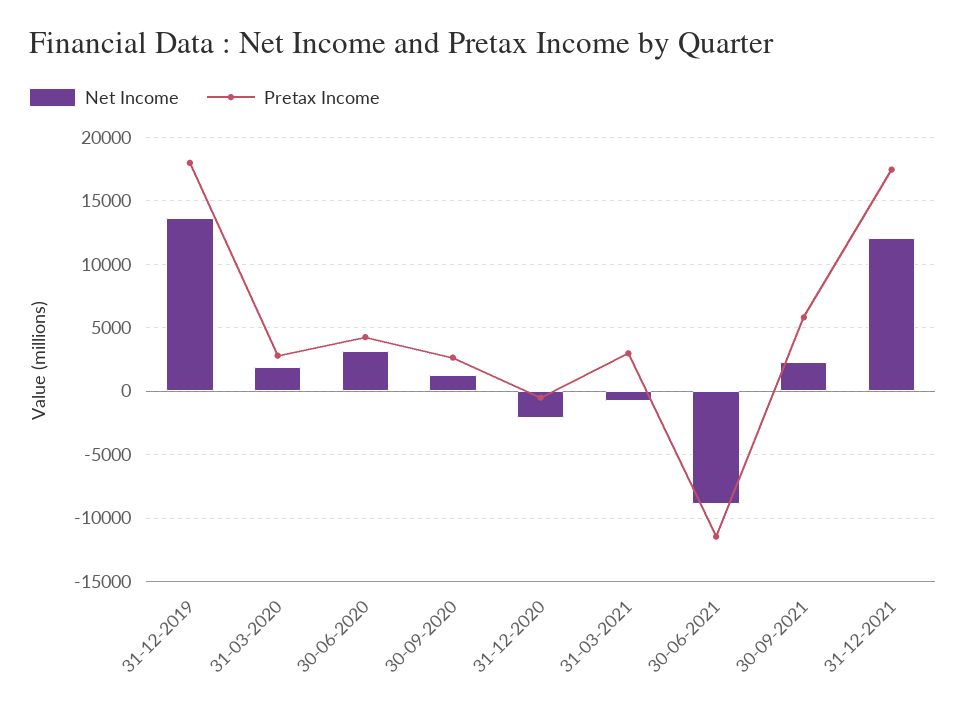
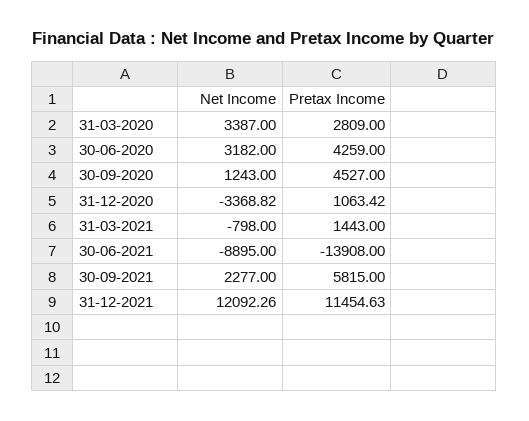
  {
    "Net Income": {
-     "31-12-2019": 13500,
-     "31-03-2020": 2000,
+     "31-03-2020": 3387,
      "30-06-2020": 3182,
      "30-09-2020": 1243,
-     "31-12-2020": -2000,
+     "31-12-2020": -3368.82,
      "31-03-2021": -798,
      "30-06-2021": -8895,
      "30-09-2021": 2277,
      "31-12-2021": 12092.26
    },
    "Pretax Income": {
-     "31-12-2019": 18000,
      "31-03-2020": 2809,
      "30-06-2020": 4259,
-     "30-09-2020": 2500,
+     "30-09-2020": 4527,
-     "31-12-2020": -500,
+     "31-12-2020": 1063.42,
-     "31-03-2021": 3000,
+     "31-03-2021": 1443,
-     "30-06-2021": -11500,
+     "30-06-2021": -13908,
      "30-09-2021": 5815,
-     "31-12-2021": 17500
+     "31-12-2021": 11454.63
    }
  }

